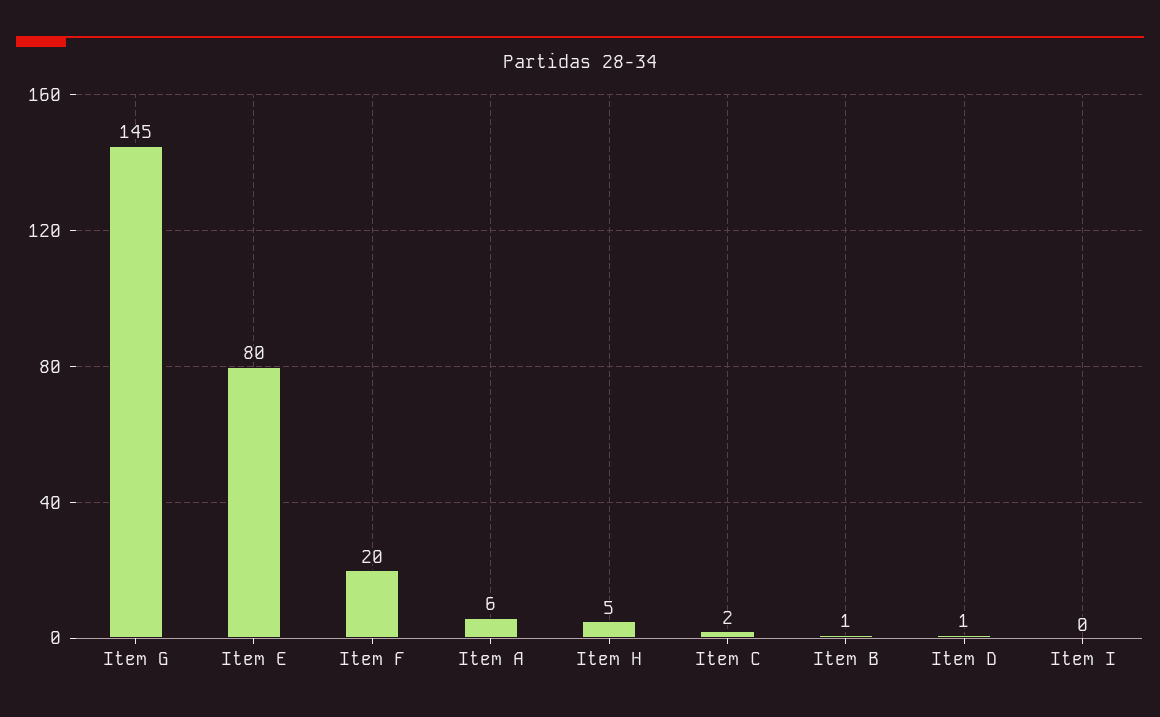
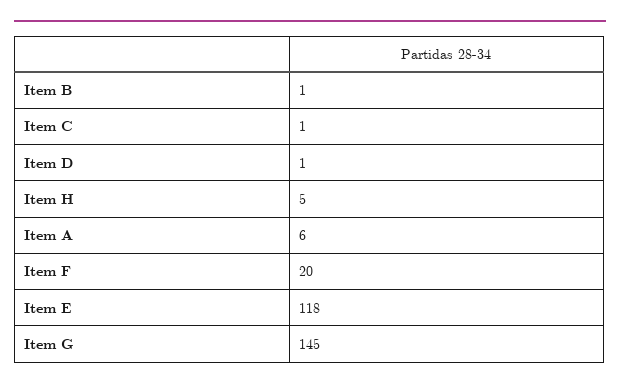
  {
    "Item G": 145,
-   "Item E": 80,
+   "Item E": 118,
    "Item F": 20,
    "Item A": 6,
    "Item H": 5,
-   "Item C": 2,
+   "Item C": 1,
    "Item B": 1,
-   "Item D": 1,
+   "Item D": 1
-   "Item I": 0
  }

